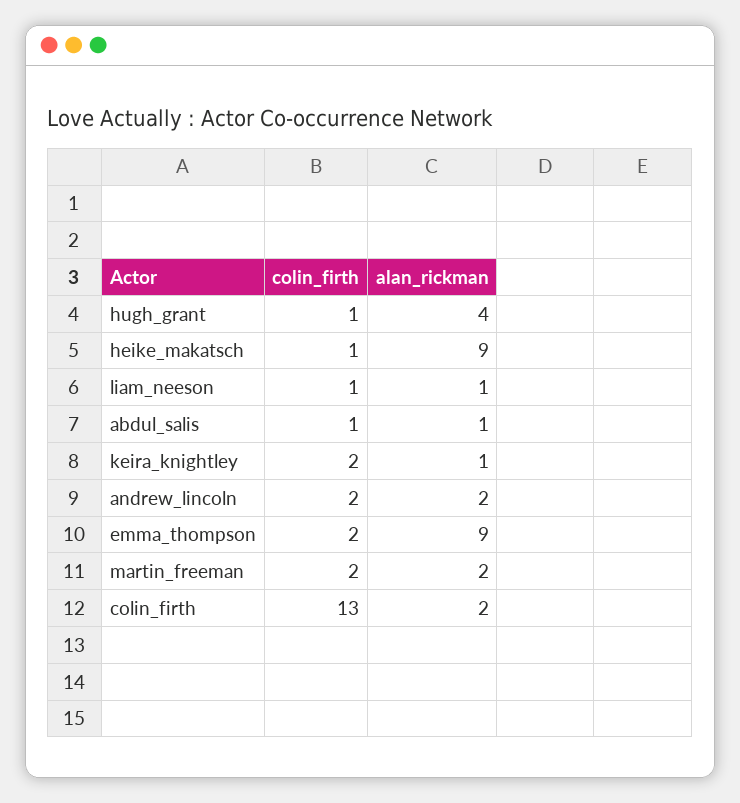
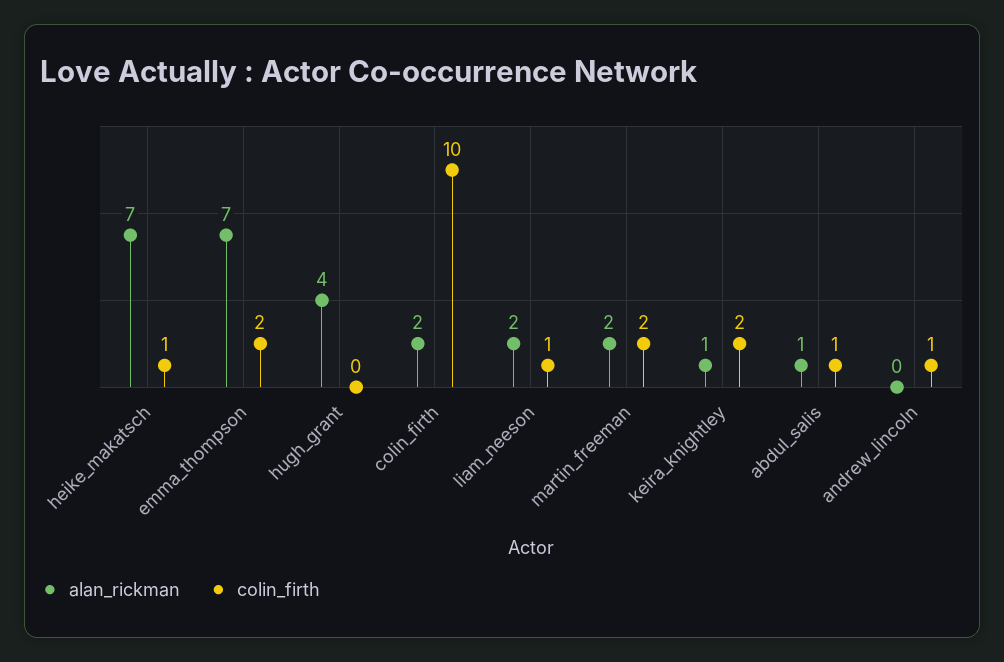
  {
    "colin_firth": {
-     "hugh_grant": 1,
+     "hugh_grant": 0,
      "heike_makatsch": 1,
      "liam_neeson": 1,
      "abdul_salis": 1,
      "keira_knightley": 2,
-     "andrew_lincoln": 2,
+     "andrew_lincoln": 1,
      "emma_thompson": 2,
      "martin_freeman": 2,
-     "colin_firth": 13
+     "colin_firth": 10
    },
    "alan_rickman": {
      "hugh_grant": 4,
-     "heike_makatsch": 9,
+     "heike_makatsch": 7,
-     "liam_neeson": 1,
+     "liam_neeson": 2,
      "abdul_salis": 1,
      "keira_knightley": 1,
-     "andrew_lincoln": 2,
+     "andrew_lincoln": 0,
-     "emma_thompson": 9,
+     "emma_thompson": 7,
      "martin_freeman": 2,
      "colin_firth": 2
    }
  }

